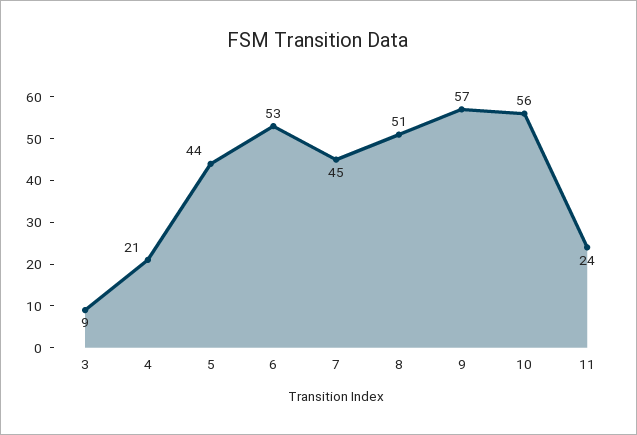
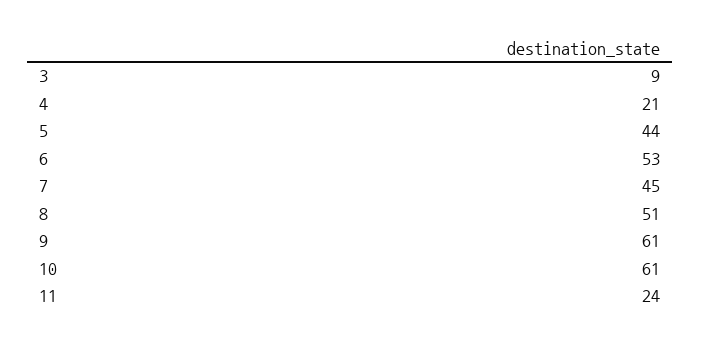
  {
    "3": 9,
    "4": 21,
    "5": 44,
    "6": 53,
    "7": 45,
    "8": 51,
-   "9": 57,
+   "9": 61,
-   "10": 56,
+   "10": 61,
    "11": 24
  }

